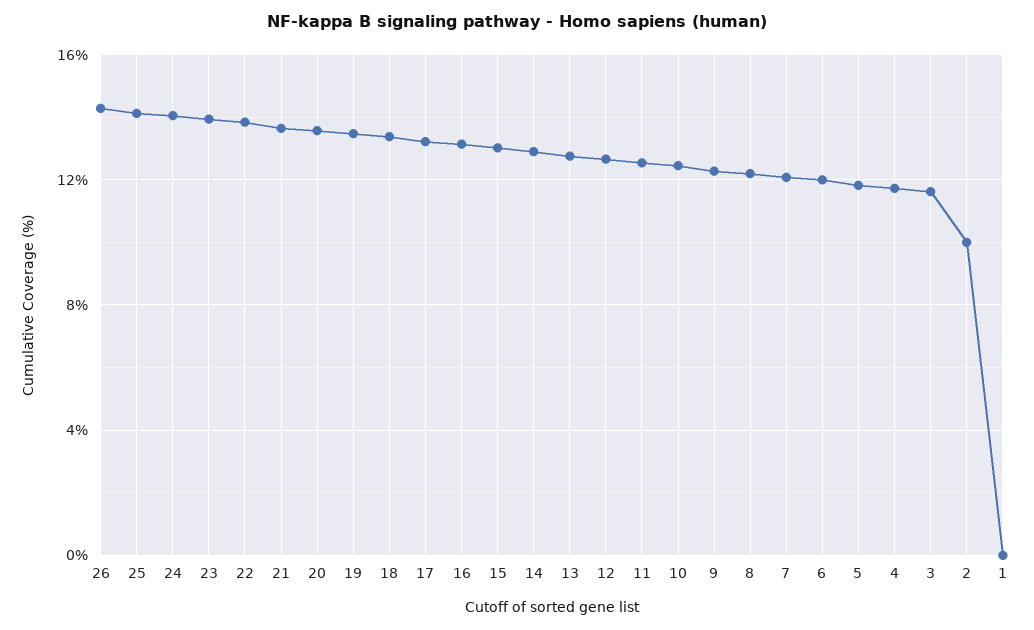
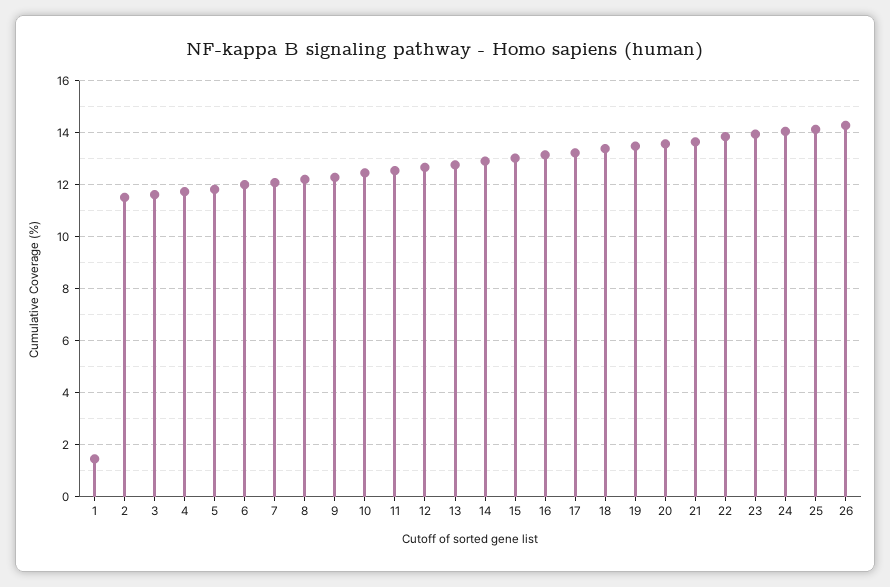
  {
    "26": 14.25,
    "25": 14,
    "24": 14,
    "23": 14,
    "22": 13.75,
    "21": 13.75,
    "20": 13.5,
    "19": 13.5,
    "18": 13.5,
    "17": 13.25,
    "16": 13.25,
    "15": 13,
    "14": 13,
    "13": 12.75,
    "12": 12.75,
    "11": 12.5,
    "10": 12.5,
    "9": 12.25,
    "8": 12.25,
    "7": 12,
    "6": 12,
    "5": 11.75,
    "4": 11.75,
    "3": 11.5,
-   "2": 10,
+   "2": 11.5,
-   "1": 0
+   "1": 1.5
  }

